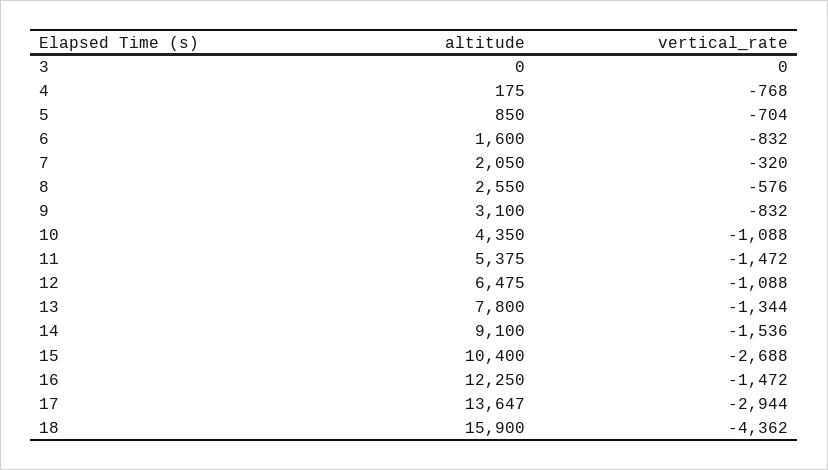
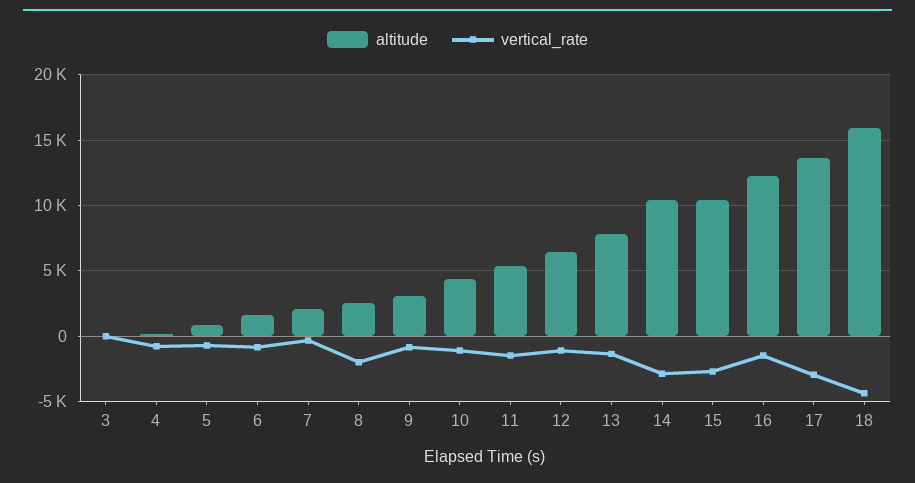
  {
    "altitude": {
      "3": 0,
      "4": 175,
      "5": 850,
      "6": 1600,
      "7": 2050,
      "8": 2550,
      "9": 3100,
      "10": 4350,
      "11": 5375,
      "12": 6475,
      "13": 7800,
-     "14": 9100,
+     "14": 10500,
      "15": 10400,
      "16": 12250,
      "17": 13647,
      "18": 15900
    },
    "vertical_rate": {
      "3": 0,
      "4": -768,
      "5": -704,
      "6": -832,
      "7": -320,
-     "8": -576,
+     "8": -2000,
      "9": -832,
      "10": -1088,
      "11": -1472,
      "12": -1088,
      "13": -1344,
-     "14": -1536,
+     "14": -3000,
      "15": -2688,
      "16": -1472,
      "17": -2944,
      "18": -4362
    }
  }

